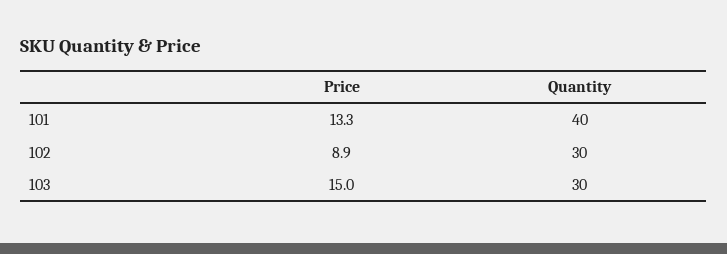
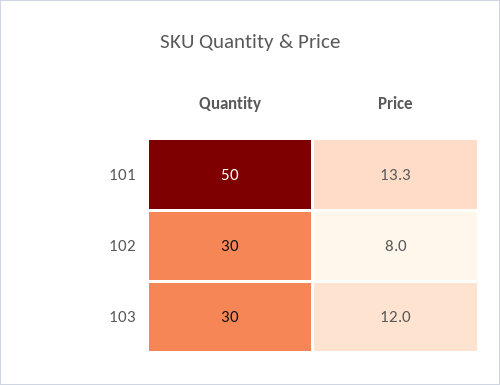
  {
    "Price": {
      "101": 13.3,
-     "102": 8.9,
+     "102": 8,
-     "103": 15
+     "103": 12
    },
    "Quantity": {
-     "101": 40,
+     "101": 50,
      "102": 30,
      "103": 30
    }
  }

